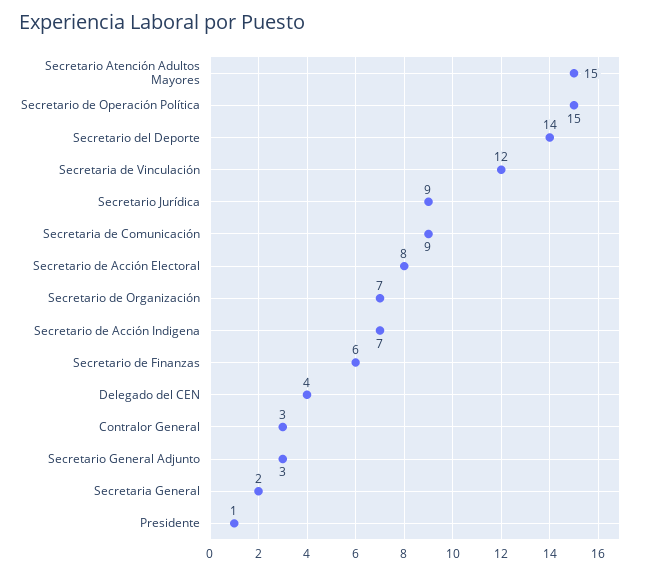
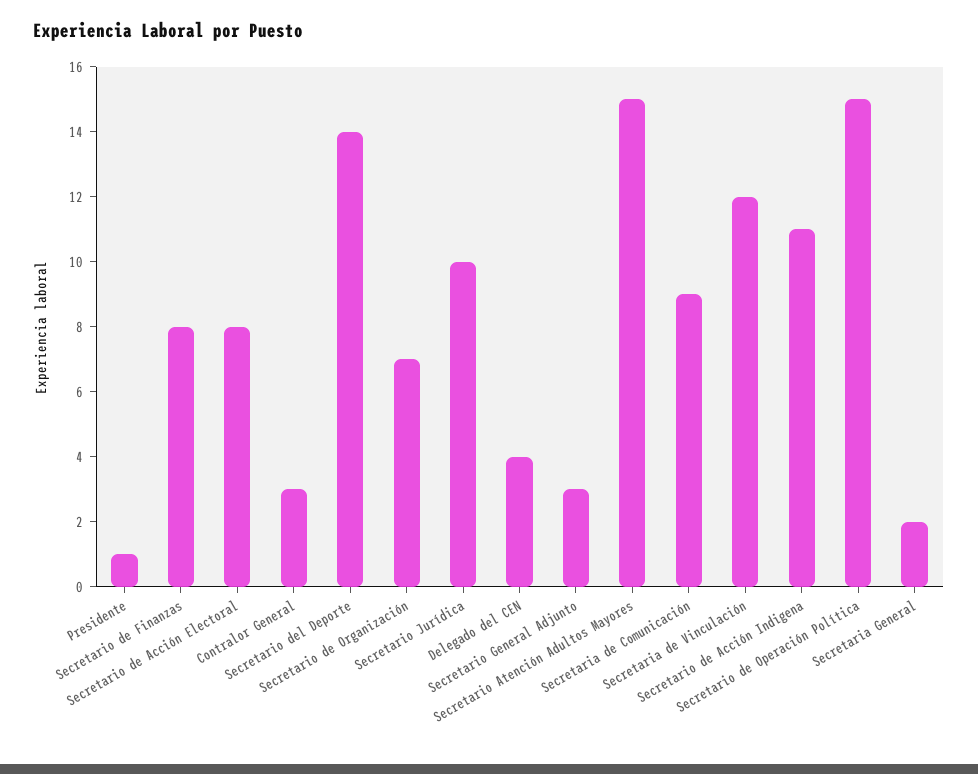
  {
    "Secretario Atención Adultos Mayores": 15,
    "Secretario de Operación Política": 15,
    "Secretario del Deporte": 14,
    "Secretaria de Vinculación": 12,
-   "Secretario Jurídica": 9,
+   "Secretario Jurídica": 10,
    "Secretaria de Comunicación": 9,
    "Secretario de Acción Electoral": 8,
    "Secretario de Organización": 7,
-   "Secretario de Acción Indigena": 7,
+   "Secretario de Acción Indigena": 11,
-   "Secretario de Finanzas": 6,
+   "Secretario de Finanzas": 8,
    "Delegado del CEN": 4,
    "Contralor General": 3,
    "Secretario General Adjunto": 3,
    "Secretaria General": 2,
    "Presidente": 1
  }

